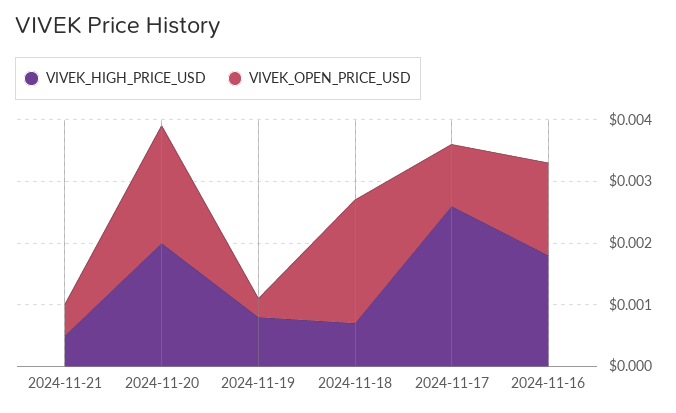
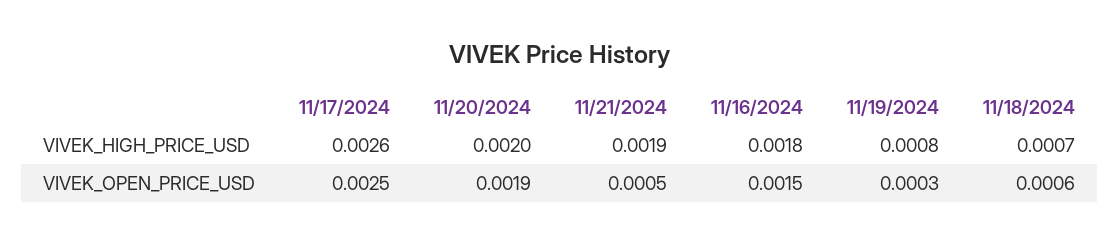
  {
    "VIVEK_HIGH_PRICE_USD": {
-     "2024-11-21": 0.0005,
+     "2024-11-21": 0.0019,
      "2024-11-20": 0.002,
      "2024-11-19": 0.0008,
      "2024-11-18": 0.0007,
      "2024-11-17": 0.0026,
      "2024-11-16": 0.0018
    },
    "VIVEK_OPEN_PRICE_USD": {
      "2024-11-21": 0.0005,
      "2024-11-20": 0.0019,
      "2024-11-19": 0.0003,
-     "2024-11-18": 0.002,
+     "2024-11-18": 0.0006,
-     "2024-11-17": 0.001,
+     "2024-11-17": 0.0025,
      "2024-11-16": 0.0015
    }
  }

